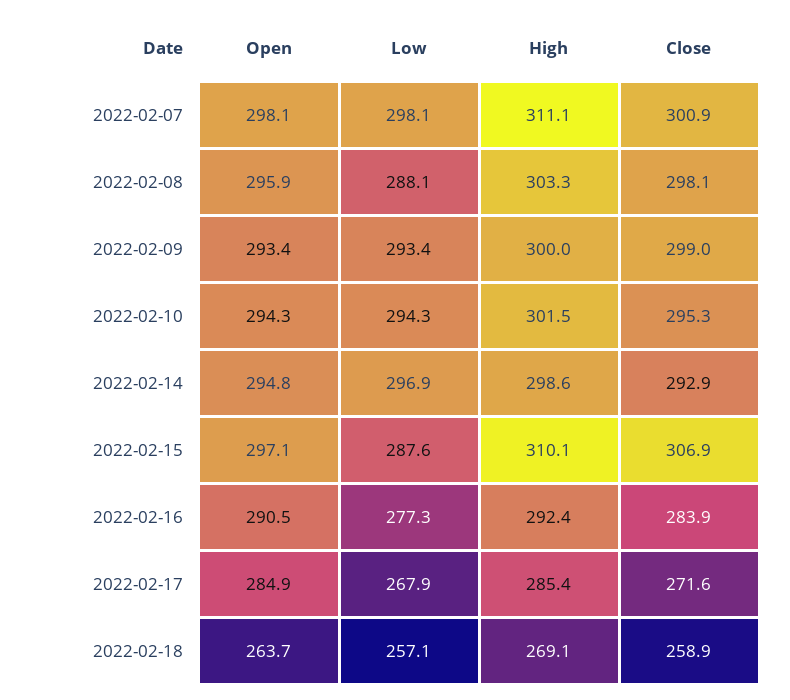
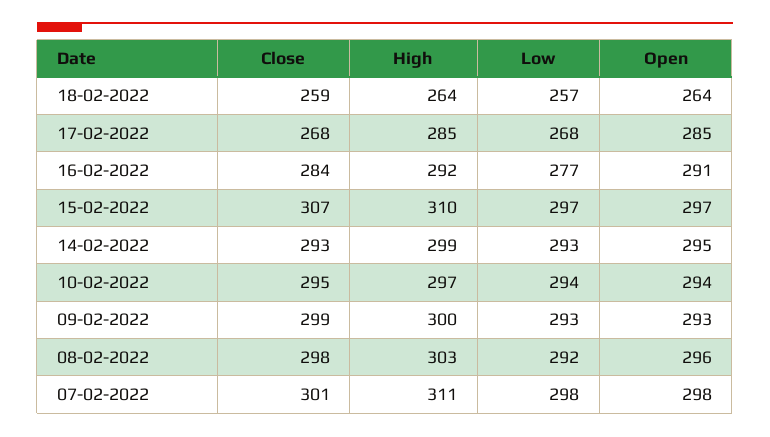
  {
    "Open": {
      "2022-02-07": 298.1,
      "2022-02-08": 295.9,
      "2022-02-09": 293.4,
      "2022-02-10": 294.3,
      "2022-02-14": 294.8,
      "2022-02-15": 297.1,
      "2022-02-16": 290.5,
      "2022-02-17": 284.9,
      "2022-02-18": 263.7
    },
    "Low": {
      "2022-02-07": 298.1,
-     "2022-02-08": 288.1,
+     "2022-02-08": 292,
      "2022-02-09": 293.4,
      "2022-02-10": 294.3,
-     "2022-02-14": 296.9,
+     "2022-02-14": 293,
-     "2022-02-15": 287.6,
+     "2022-02-15": 297,
      "2022-02-16": 277.3,
      "2022-02-17": 267.9,
      "2022-02-18": 257.1
    },
    "High": {
      "2022-02-07": 311.1,
      "2022-02-08": 303.3,
      "2022-02-09": 300,
-     "2022-02-10": 301.5,
+     "2022-02-10": 297,
      "2022-02-14": 298.6,
      "2022-02-15": 310.1,
      "2022-02-16": 292.4,
      "2022-02-17": 285.4,
-     "2022-02-18": 269.1
+     "2022-02-18": 264
    },
    "Close": {
      "2022-02-07": 300.9,
      "2022-02-08": 298.1,
      "2022-02-09": 299,
      "2022-02-10": 295.3,
      "2022-02-14": 292.9,
      "2022-02-15": 306.9,
      "2022-02-16": 283.9,
-     "2022-02-17": 271.6,
+     "2022-02-17": 268,
      "2022-02-18": 258.9
    }
  }

